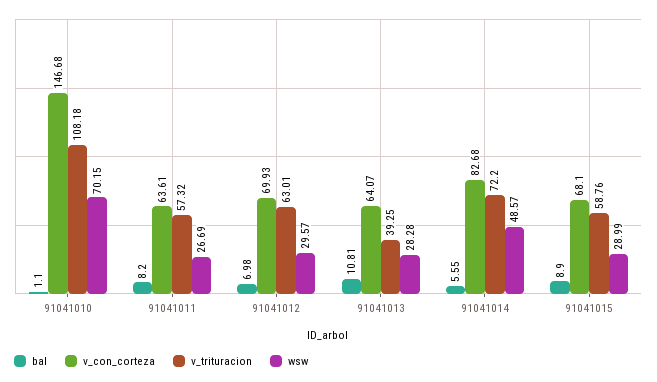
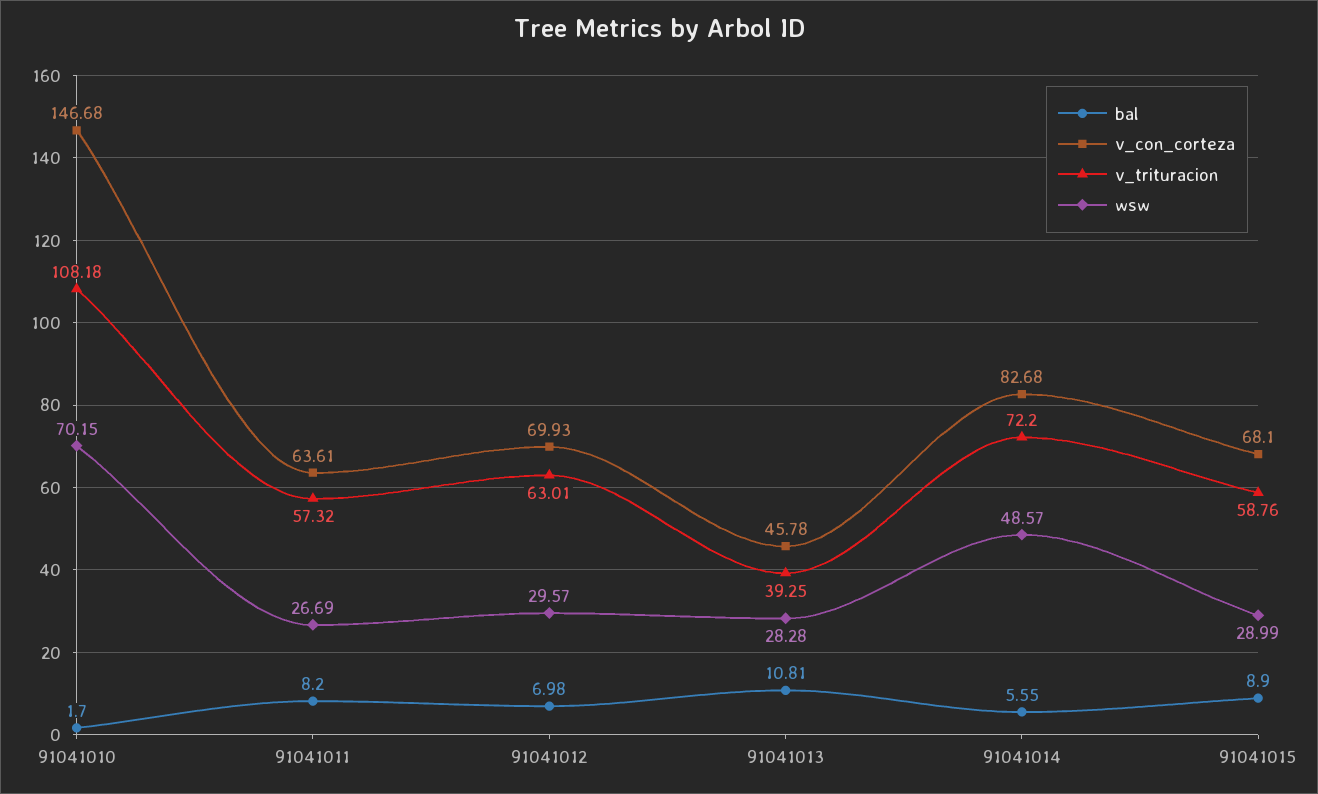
  {
    "bal": {
-     "91041010": 1.1,
+     "91041010": 1.7,
      "91041011": 8.2,
      "91041012": 6.98,
      "91041013": 10.81,
      "91041014": 5.55,
      "91041015": 8.9
    },
    "v_con_corteza": {
      "91041010": 146.68,
      "91041011": 63.61,
      "91041012": 69.93,
-     "91041013": 64.07,
+     "91041013": 45.78,
      "91041014": 82.68,
      "91041015": 68.1
    },
    "v_trituracion": {
      "91041010": 108.18,
      "91041011": 57.32,
      "91041012": 63.01,
      "91041013": 39.25,
      "91041014": 72.2,
      "91041015": 58.76
    },
    "wsw": {
      "91041010": 70.15,
      "91041011": 26.69,
      "91041012": 29.57,
      "91041013": 28.28,
      "91041014": 48.57,
      "91041015": 28.99
    }
  }

